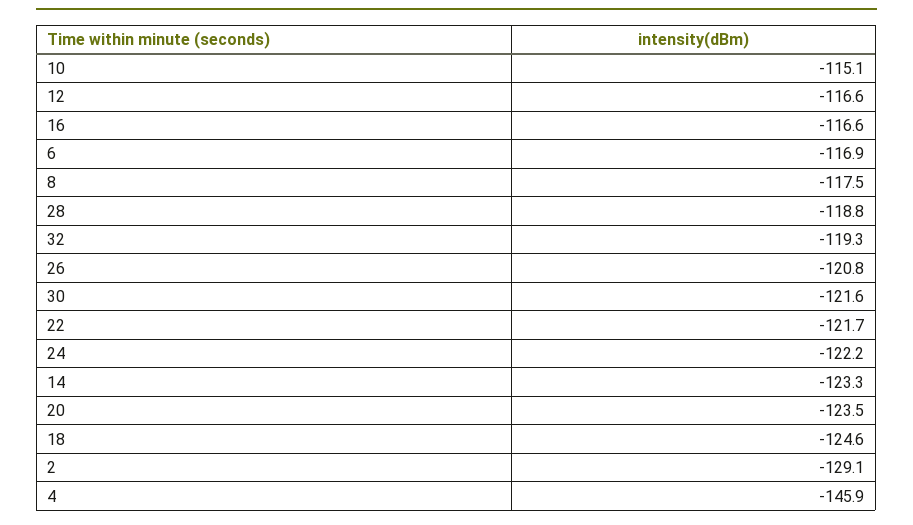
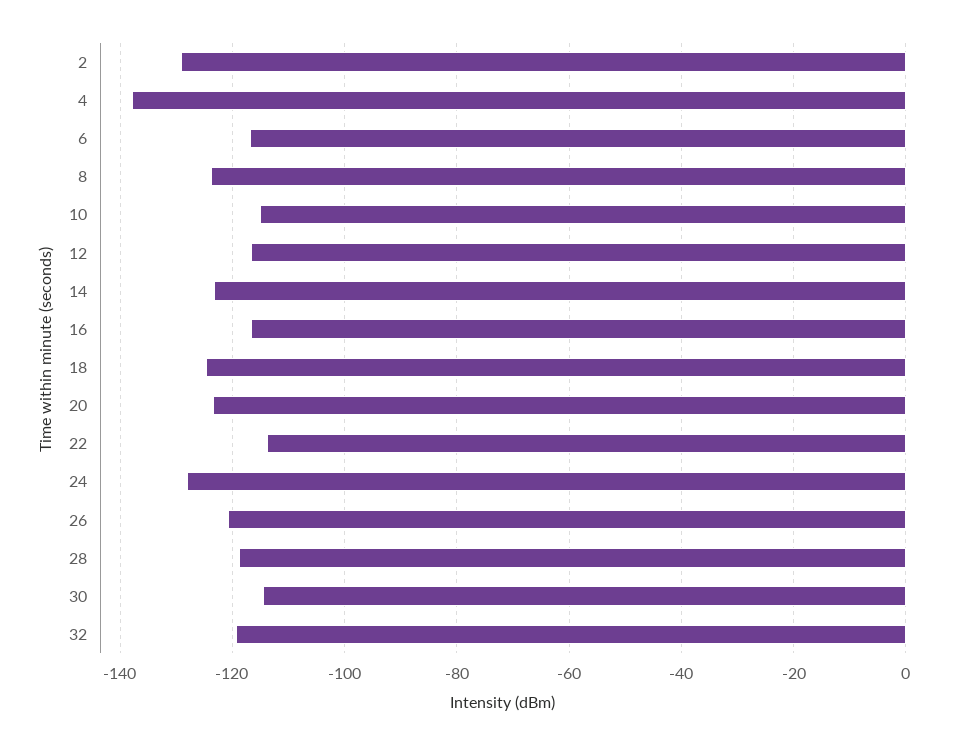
  {
    "10": -115.1,
    "12": -116.6,
    "16": -116.6,
    "6": -116.9,
-   "8": -117.5,
+   "8": -124,
    "28": -118.8,
    "32": -119.3,
    "26": -120.8,
-   "30": -121.6,
+   "30": -114,
-   "22": -121.7,
+   "22": -114,
-   "24": -122.2,
+   "24": -128,
    "14": -123.3,
    "20": -123.5,
    "18": -124.6,
    "2": -129.1,
-   "4": -145.9
+   "4": -138
  }

